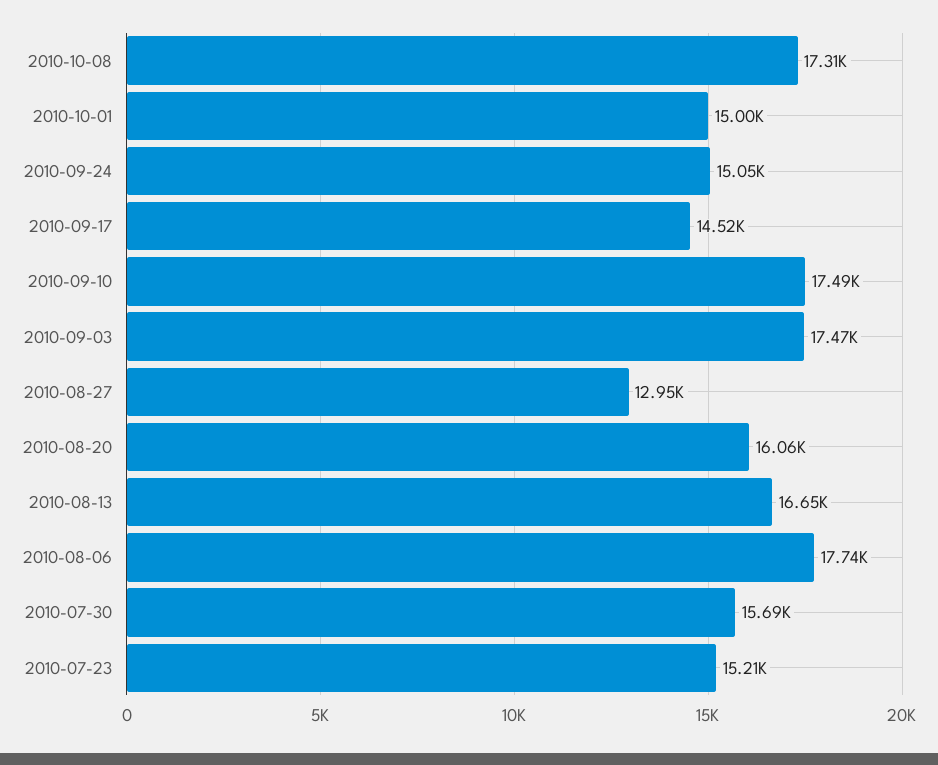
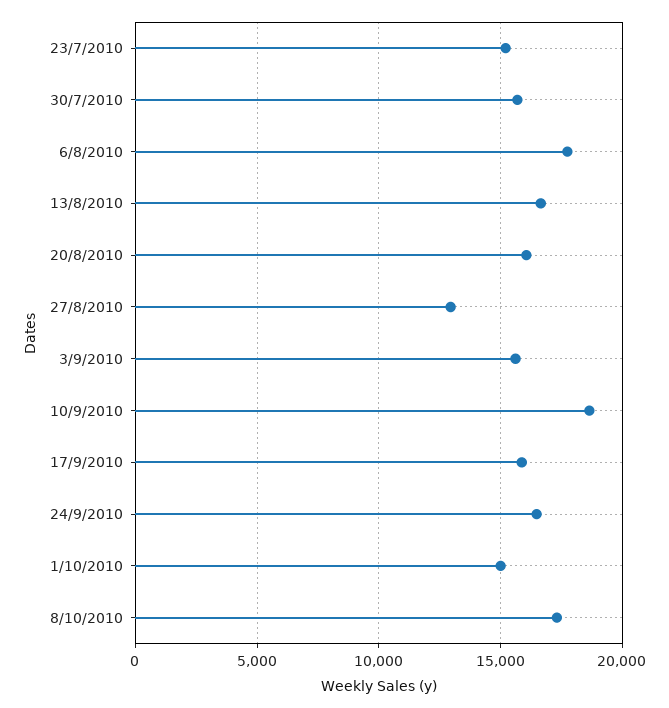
  {
    "2010-10-08": 17310,
    "2010-10-01": 15000,
-   "2010-09-24": 15050,
+   "2010-09-24": 16500,
-   "2010-09-17": 14520,
+   "2010-09-17": 16000,
-   "2010-09-10": 17490,
+   "2010-09-10": 18500,
-   "2010-09-03": 17470,
+   "2010-09-03": 15500,
    "2010-08-27": 12950,
    "2010-08-20": 16060,
    "2010-08-13": 16650,
    "2010-08-06": 17740,
    "2010-07-30": 15690,
    "2010-07-23": 15210
  }

